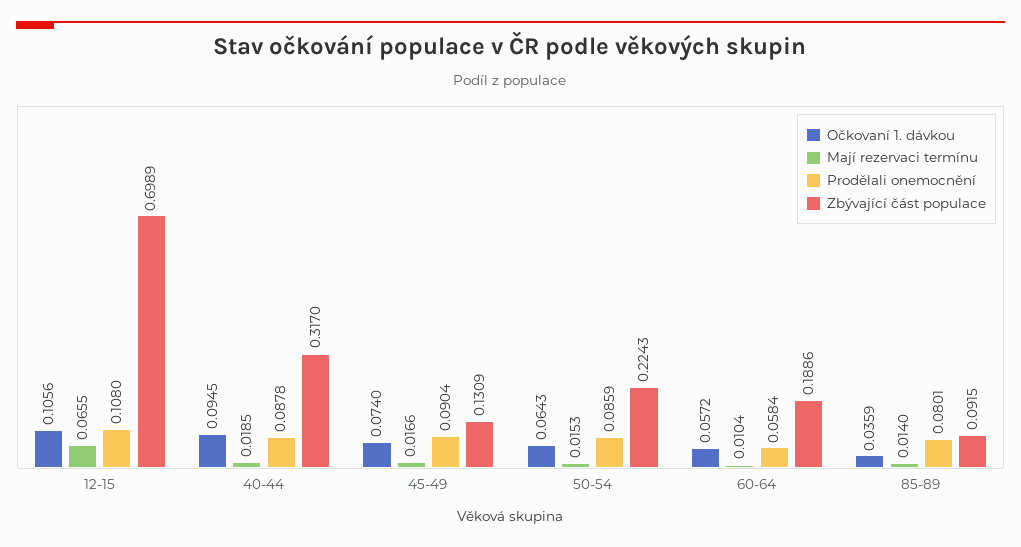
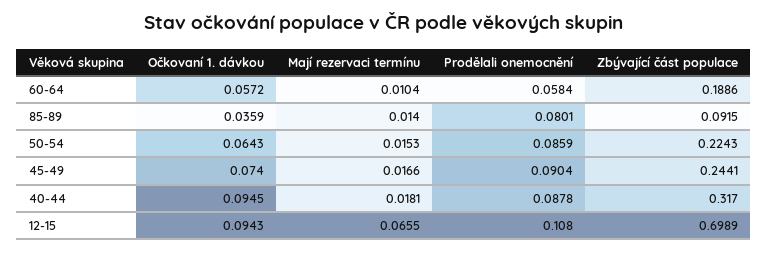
  {
    "Očkovaní 1. dávkou": {
-     "12-15": 0.1056,
+     "12-15": 0.0943,
      "40-44": 0.0945,
      "45-49": 0.074,
      "50-54": 0.0643,
      "60-64": 0.0572,
      "85-89": 0.0359
    },
    "Mají rezervaci termínu": {
      "12-15": 0.0655,
-     "40-44": 0.0185,
+     "40-44": 0.0181,
      "45-49": 0.0166,
      "50-54": 0.0153,
      "60-64": 0.0104,
      "85-89": 0.014
    },
    "Prodělali onemocnění": {
      "12-15": 0.108,
      "40-44": 0.0878,
      "45-49": 0.0904,
      "50-54": 0.0859,
      "60-64": 0.0584,
      "85-89": 0.0801
    },
    "Zbývající část populace": {
      "12-15": 0.6989,
      "40-44": 0.317,
-     "45-49": 0.1309,
+     "45-49": 0.2441,
      "50-54": 0.2243,
      "60-64": 0.1886,
      "85-89": 0.0915
    }
  }

